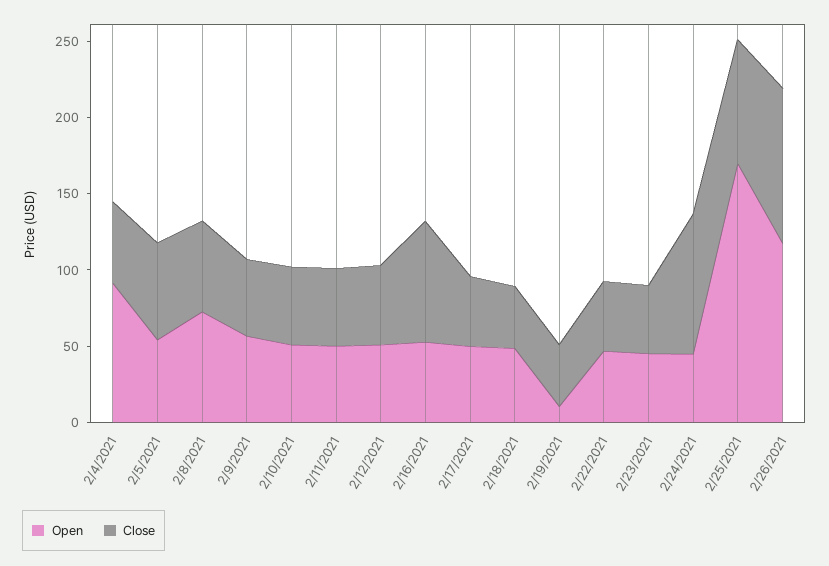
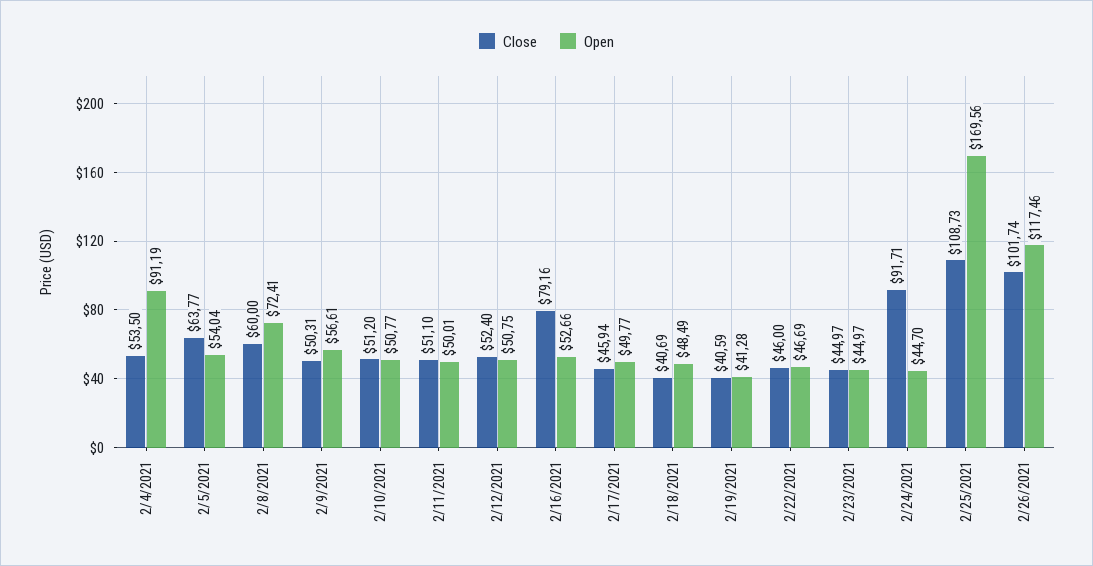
  {
    "Open": {
      "2/4/2021": 91.19,
      "2/5/2021": 54.04,
      "2/8/2021": 72.41,
      "2/9/2021": 56.61,
      "2/10/2021": 50.77,
      "2/11/2021": 50.01,
      "2/12/2021": 50.75,
      "2/16/2021": 52.66,
      "2/17/2021": 49.77,
      "2/18/2021": 48.49,
-     "2/19/2021": 10,
+     "2/19/2021": 41.28,
      "2/22/2021": 46.69,
      "2/23/2021": 44.97,
      "2/24/2021": 44.7,
      "2/25/2021": 169.56,
      "2/26/2021": 117.46
    },
    "Close": {
      "2/4/2021": 53.5,
      "2/5/2021": 63.77,
      "2/8/2021": 60,
      "2/9/2021": 50.31,
      "2/10/2021": 51.2,
      "2/11/2021": 51.1,
      "2/12/2021": 52.4,
      "2/16/2021": 79.16,
      "2/17/2021": 45.94,
      "2/18/2021": 40.69,
      "2/19/2021": 40.59,
      "2/22/2021": 46,
      "2/23/2021": 44.97,
      "2/24/2021": 91.71,
-     "2/25/2021": 80,
+     "2/25/2021": 108.73,
      "2/26/2021": 101.74
    }
  }

